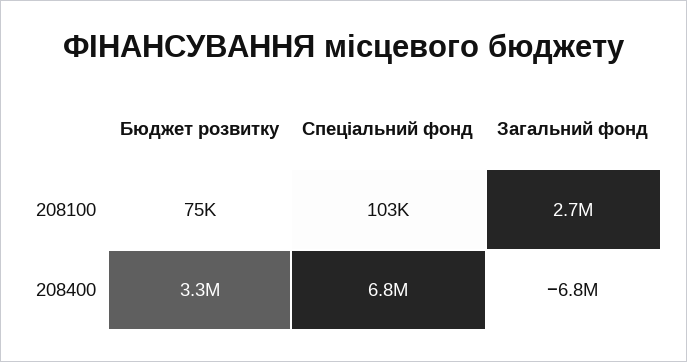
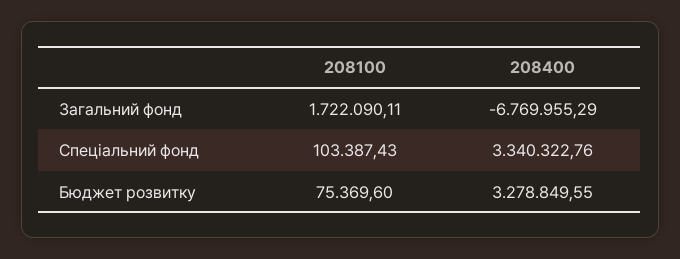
  {
    "Бюджет розвитку": {
      "208100": 75369.6,
      "208400": 3278849.55
    },
    "Спеціальний фонд": {
      "208100": 103387.43,
-     "208400": 6800000
+     "208400": 3340322.76
    },
    "Загальний фонд": {
-     "208100": 2700000,
+     "208100": 1722090.11,
      "208400": -6769955.29
    }
  }

